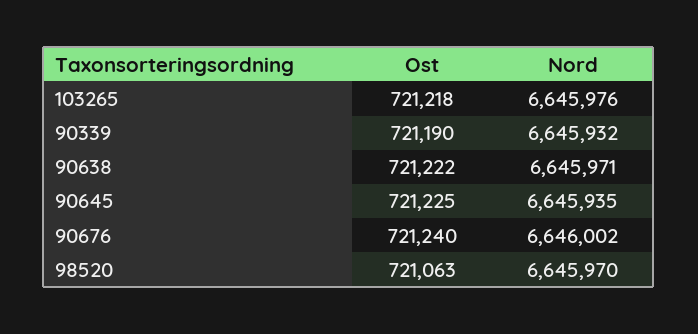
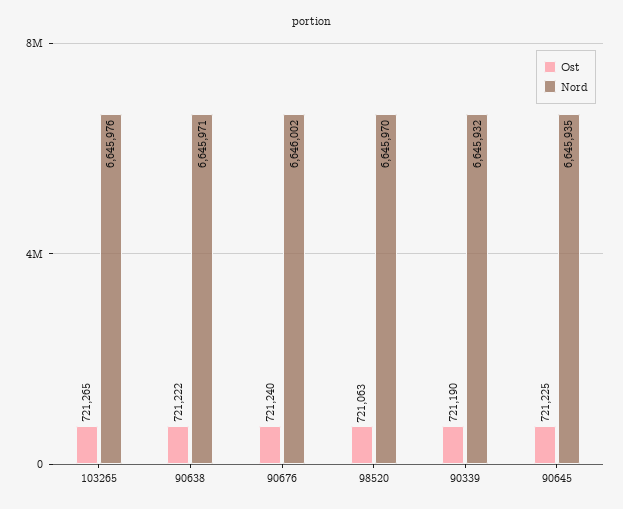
  {
    "Ost": {
-     "103265": 721218,
+     "103265": 721265,
      "90339": 721190,
      "90638": 721222,
      "90645": 721225,
      "90676": 721240,
      "98520": 721063
    },
    "Nord": {
      "103265": 6645976,
      "90339": 6645932,
      "90638": 6645971,
      "90645": 6645935,
      "90676": 6646002,
      "98520": 6645970
    }
  }

